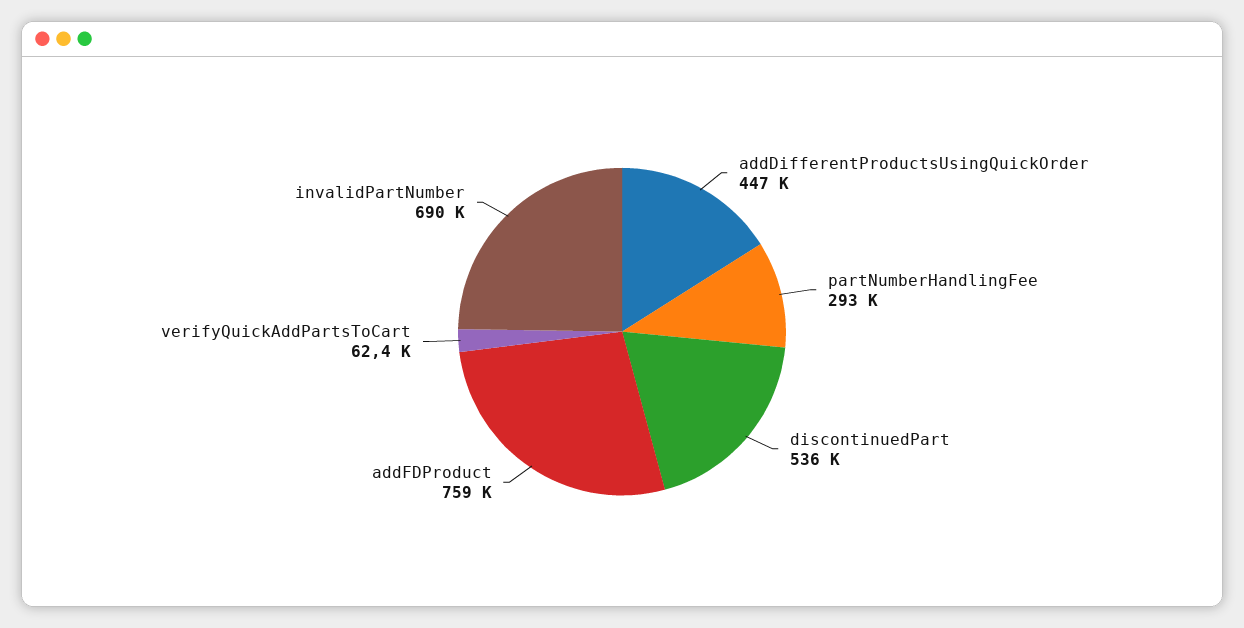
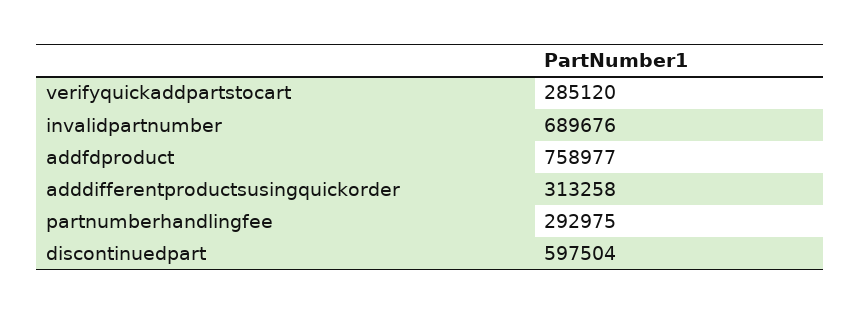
  {
-   "addDifferentProductsUsingQuickOrder": 447000,
+   "addDifferentProductsUsingQuickOrder": 313258,
    "partNumberHandlingFee": 292975,
-   "discontinuedPart": 536000,
+   "discontinuedPart": 597504,
    "addFDProduct": 758977,
-   "verifyQuickAddPartsToCart": 62400,
+   "verifyQuickAddPartsToCart": 285120,
    "invalidPartNumber": 689676
  }

